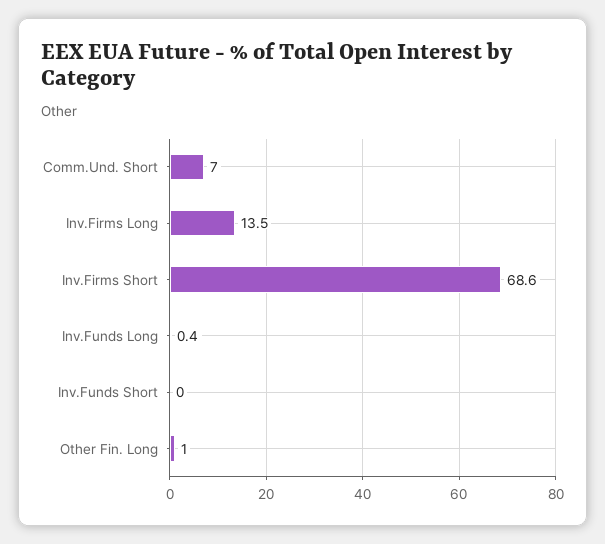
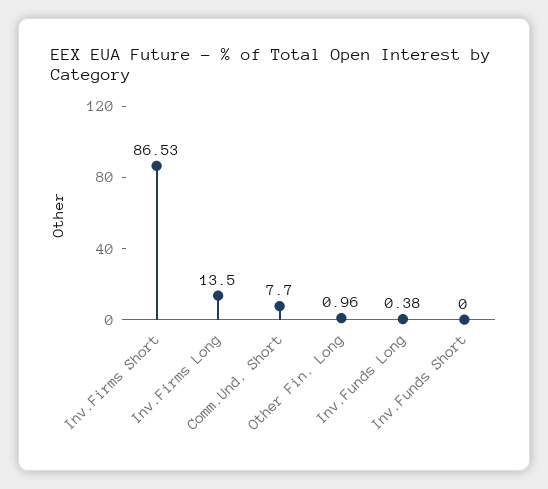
  {
-   "Comm.Und. Short": 7,
+   "Comm.Und. Short": 7.7,
    "Inv.Firms Long": 13.5,
-   "Inv.Firms Short": 68.6,
+   "Inv.Firms Short": 86.53,
    "Inv.Funds Long": 0.38,
    "Inv.Funds Short": 0,
    "Other Fin. Long": 0.96
  }

